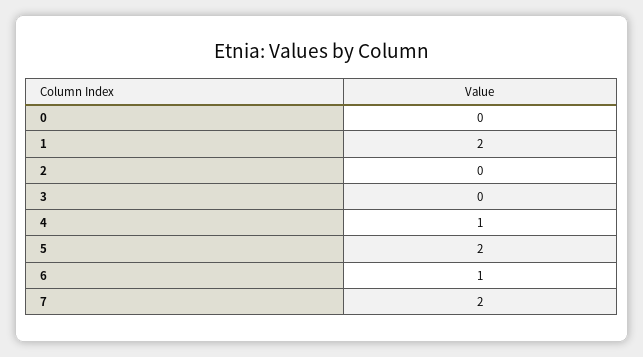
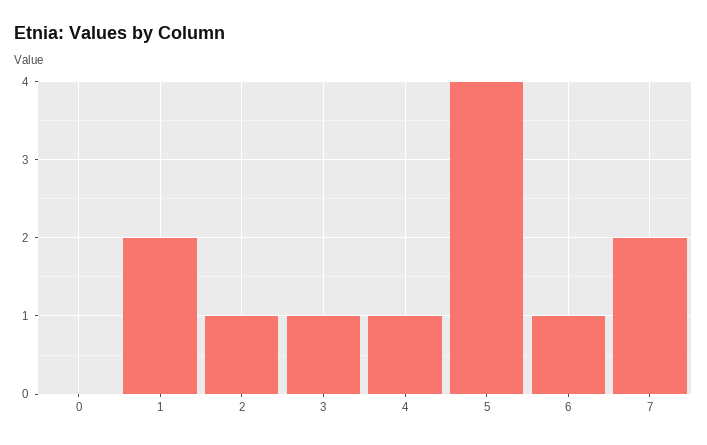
  {
    "0": 0,
    "1": 2,
-   "2": 0,
+   "2": 1,
-   "3": 0,
+   "3": 1,
    "4": 1,
-   "5": 2,
+   "5": 4,
    "6": 1,
    "7": 2
  }

